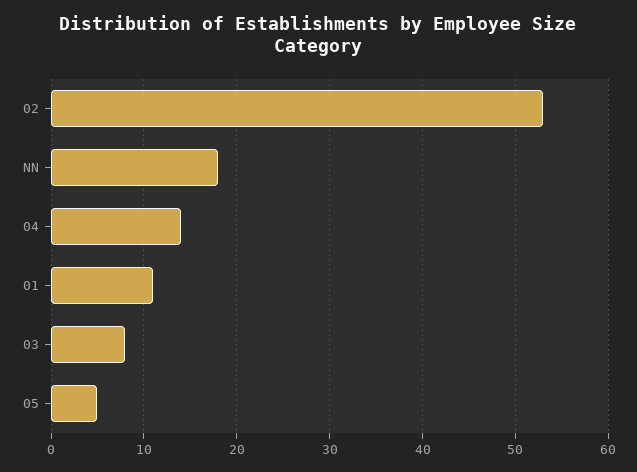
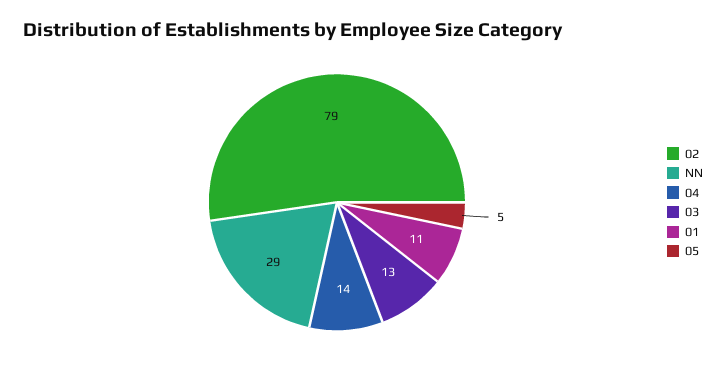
  {
-   "02": 53,
+   "02": 79,
-   "NN": 18,
+   "NN": 29,
    "04": 14,
    "01": 11,
-   "03": 8,
+   "03": 13,
    "05": 5
  }

